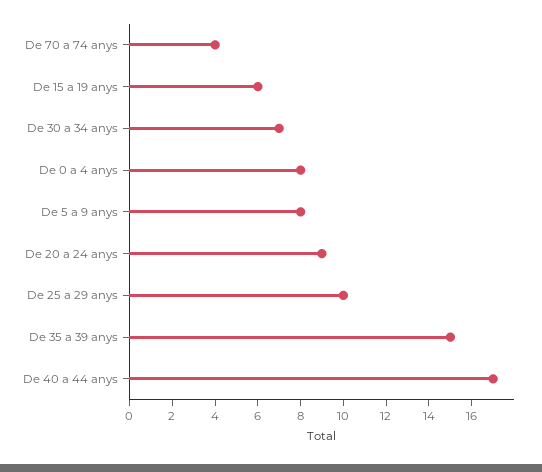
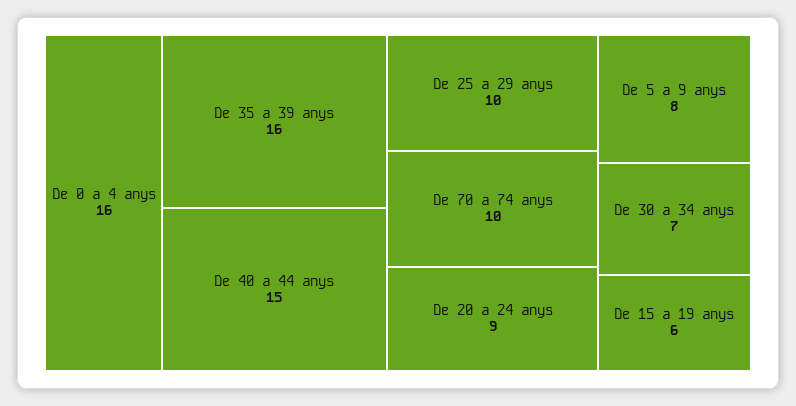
  {
-   "De 70 a 74 anys": 4,
+   "De 70 a 74 anys": 10,
    "De 15 a 19 anys": 6,
    "De 30 a 34 anys": 7,
-   "De 0 a 4 anys": 8,
+   "De 0 a 4 anys": 16,
    "De 5 a 9 anys": 8,
    "De 20 a 24 anys": 9,
    "De 25 a 29 anys": 10,
-   "De 35 a 39 anys": 15,
+   "De 35 a 39 anys": 16,
-   "De 40 a 44 anys": 17
+   "De 40 a 44 anys": 15
  }

